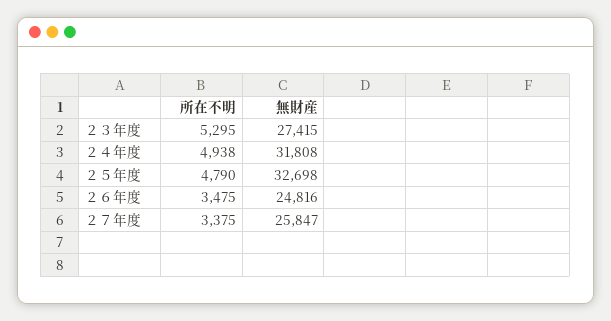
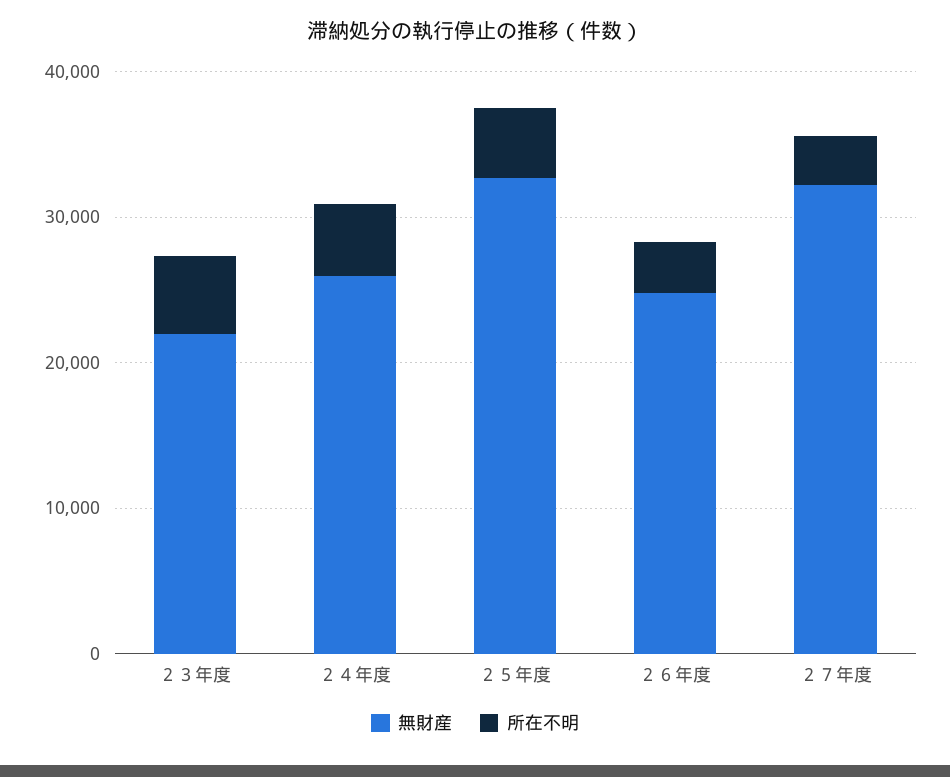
  {
    "所在不明": {
      "２３年度": 5295,
      "２４年度": 4938,
      "２５年度": 4790,
      "２６年度": 3475,
      "２７年度": 3375
    },
    "無財産": {
-     "２３年度": 27415,
+     "２３年度": 22000,
-     "２４年度": 31808,
+     "２４年度": 26000,
      "２５年度": 32698,
      "２６年度": 24816,
-     "２７年度": 25847
+     "２７年度": 32000
    }
  }

